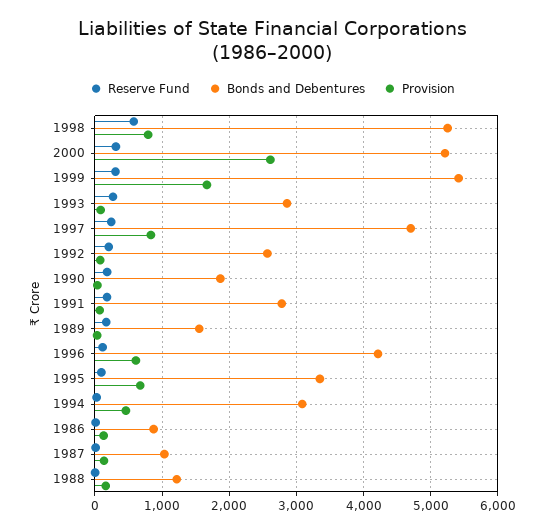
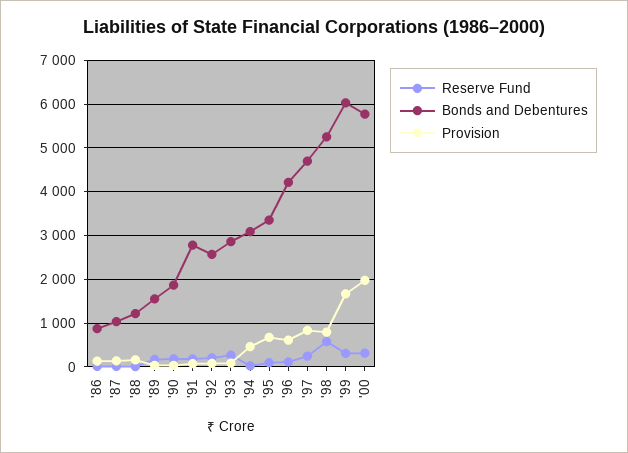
  {
    "Reserve Fund": {
      "1998": 600,
      "2000": 300,
      "1999": 300,
      "1993": 300,
      "1997": 200,
      "1992": 200,
      "1990": 200,
      "1991": 200,
      "1989": 200,
      "1996": 100,
      "1995": 100,
      "1994": 0,
      "1986": 0,
      "1987": 0,
      "1988": 0
    },
    "Bonds and Debentures": {
      "1998": 5300,
-     "2000": 5200,
+     "2000": 5800,
-     "1999": 5400,
+     "1999": 6000,
      "1993": 2900,
      "1997": 4700,
      "1992": 2600,
      "1990": 1900,
      "1991": 2800,
      "1989": 1600,
      "1996": 4200,
      "1995": 3400,
      "1994": 3100,
      "1986": 900,
      "1987": 1000,
      "1988": 1200
    },
    "Provision": {
      "1998": 800,
-     "2000": 2600,
+     "2000": 2000,
      "1999": 1700,
      "1993": 100,
      "1997": 800,
      "1992": 100,
      "1990": 0,
      "1991": 100,
      "1989": 0,
      "1996": 600,
      "1995": 700,
      "1994": 500,
      "1986": 100,
      "1987": 100,
      "1988": 200
    }
  }

